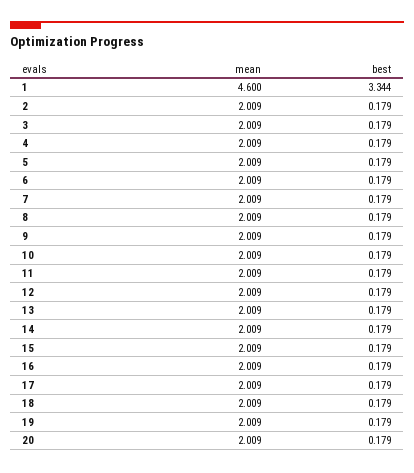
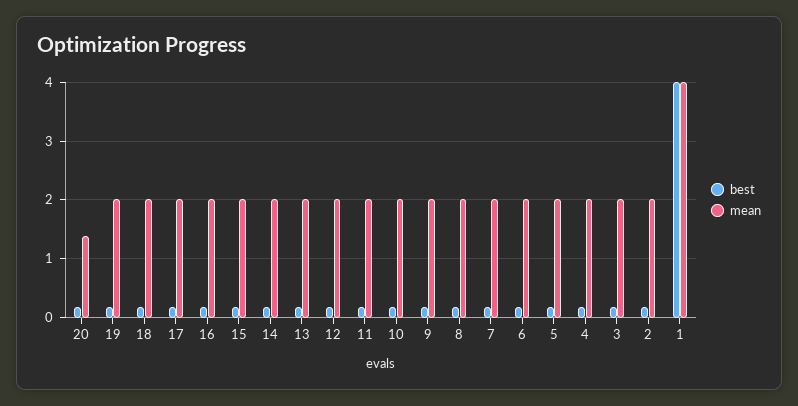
  {
    "mean": {
-     "1": 4.6,
+     "1": 4,
      "2": 2.009,
      "3": 2.009,
      "4": 2.009,
      "5": 2.009,
      "6": 2.009,
      "7": 2.009,
      "8": 2.009,
      "9": 2.009,
      "10": 2.009,
      "11": 2.009,
      "12": 2.009,
      "13": 2.009,
      "14": 2.009,
      "15": 2.009,
      "16": 2.009,
      "17": 2.009,
      "18": 2.009,
      "19": 2.009,
-     "20": 2.009
+     "20": 1.4
    },
    "best": {
-     "1": 3.344,
+     "1": 4,
      "2": 0.179,
      "3": 0.179,
      "4": 0.179,
      "5": 0.179,
      "6": 0.179,
      "7": 0.179,
      "8": 0.179,
      "9": 0.179,
      "10": 0.179,
      "11": 0.179,
      "12": 0.179,
      "13": 0.179,
      "14": 0.179,
      "15": 0.179,
      "16": 0.179,
      "17": 0.179,
      "18": 0.179,
      "19": 0.179,
      "20": 0.179
    }
  }

